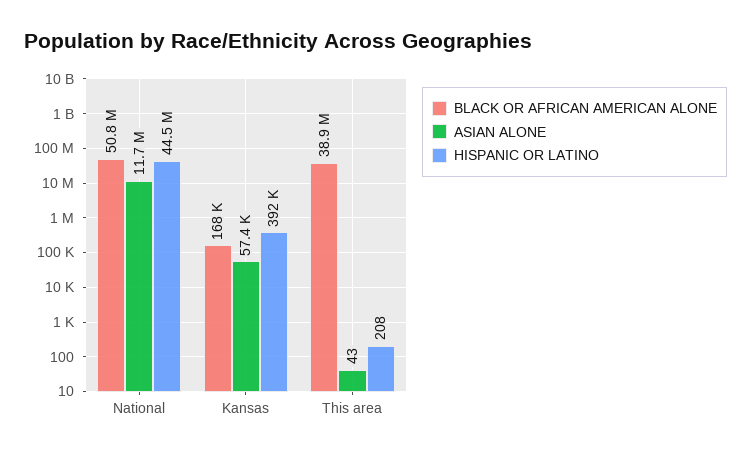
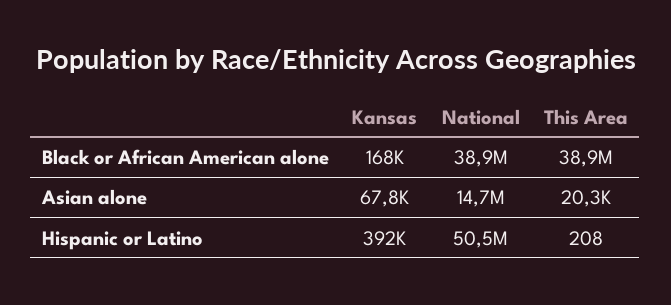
  {
    "BLACK OR AFRICAN AMERICAN ALONE": {
-     "National": 50800000,
+     "National": 38900000,
      "Kansas": 168000,
      "This area": 38900000
    },
    "ASIAN ALONE": {
-     "National": 11700000,
+     "National": 14700000,
-     "Kansas": 57400,
+     "Kansas": 67800,
-     "This area": 43
+     "This area": 20300
    },
    "HISPANIC OR LATINO": {
-     "National": 44500000,
+     "National": 50500000,
      "Kansas": 392000,
      "This area": 208
    }
  }

